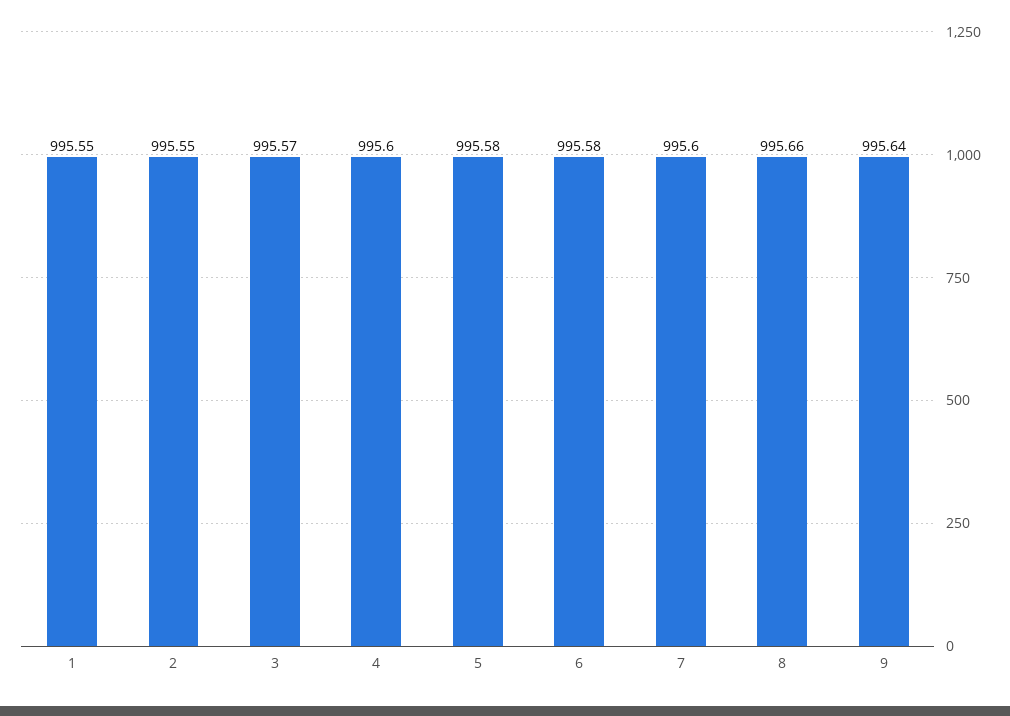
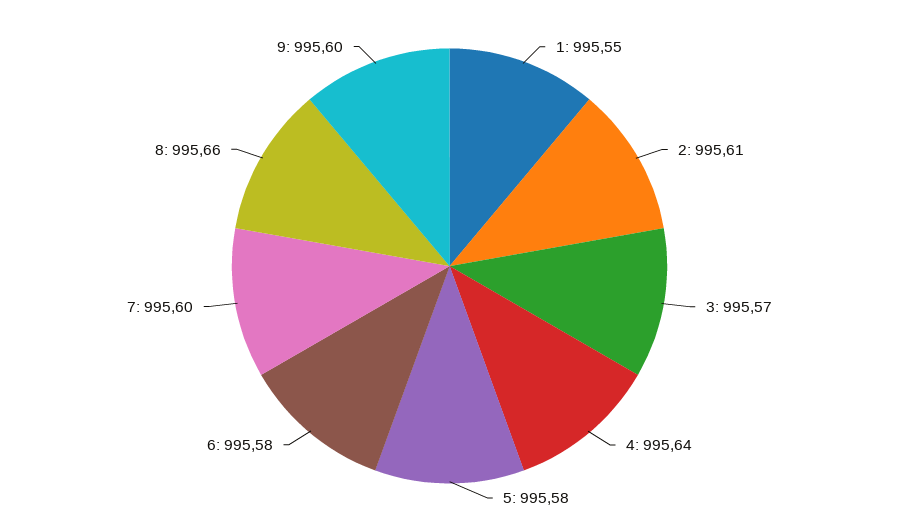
  {
    "1": 995.55,
-   "2": 995.55,
+   "2": 995.61,
    "3": 995.57,
-   "4": 995.6,
+   "4": 995.64,
    "5": 995.58,
    "6": 995.58,
    "7": 995.6,
    "8": 995.66,
-   "9": 995.64
+   "9": 995.6
  }

